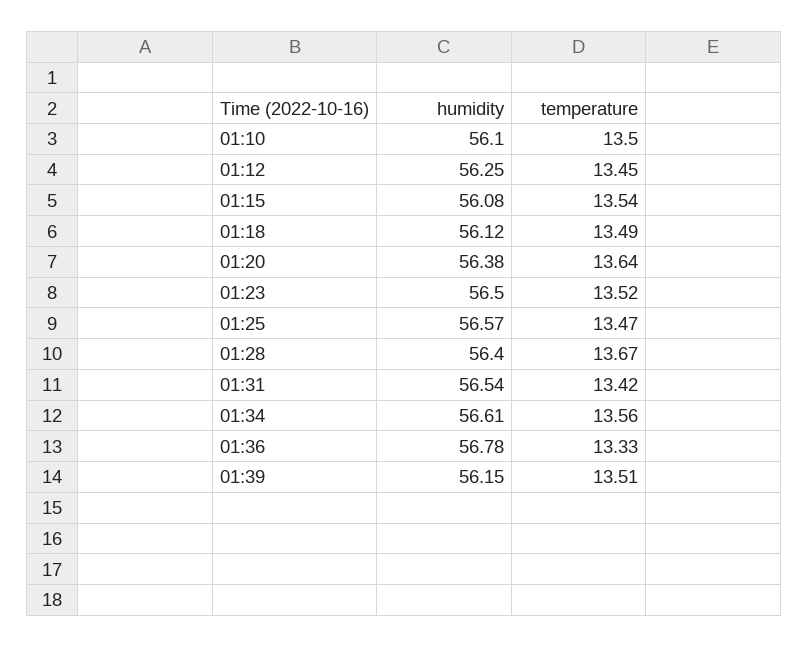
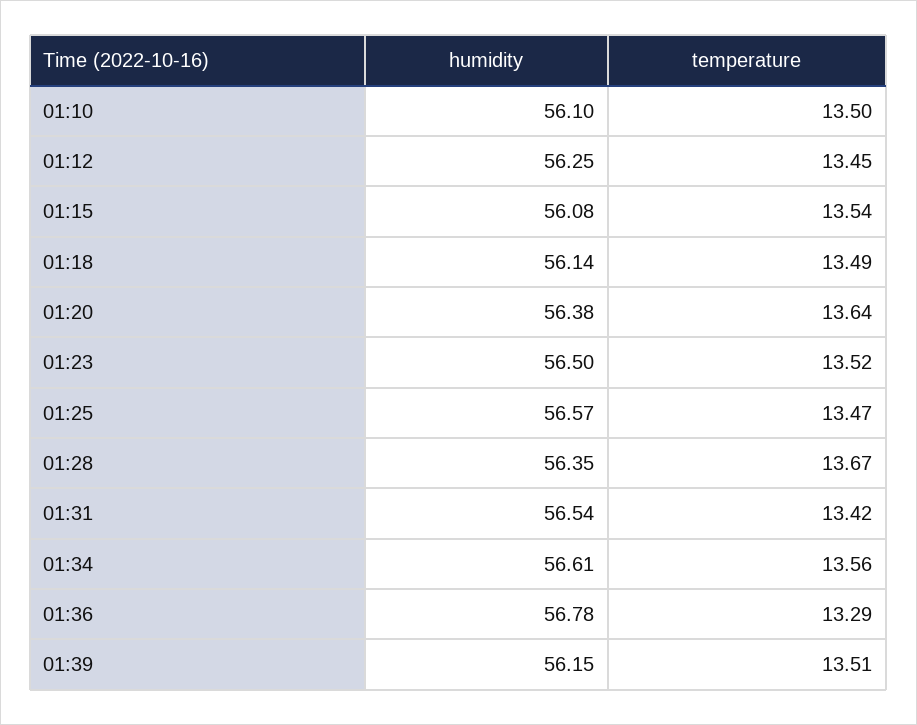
  {
    "humidity": {
      "01:10": 56.1,
      "01:12": 56.25,
      "01:15": 56.08,
-     "01:18": 56.12,
+     "01:18": 56.14,
      "01:20": 56.38,
      "01:23": 56.5,
      "01:25": 56.57,
-     "01:28": 56.4,
+     "01:28": 56.35,
      "01:31": 56.54,
      "01:34": 56.61,
      "01:36": 56.78,
      "01:39": 56.15
    },
    "temperature": {
      "01:10": 13.5,
      "01:12": 13.45,
      "01:15": 13.54,
      "01:18": 13.49,
      "01:20": 13.64,
      "01:23": 13.52,
      "01:25": 13.47,
      "01:28": 13.67,
      "01:31": 13.42,
      "01:34": 13.56,
-     "01:36": 13.33,
+     "01:36": 13.29,
      "01:39": 13.51
    }
  }

